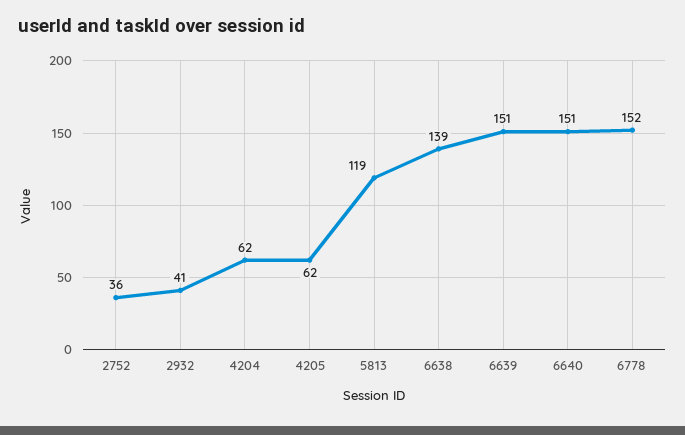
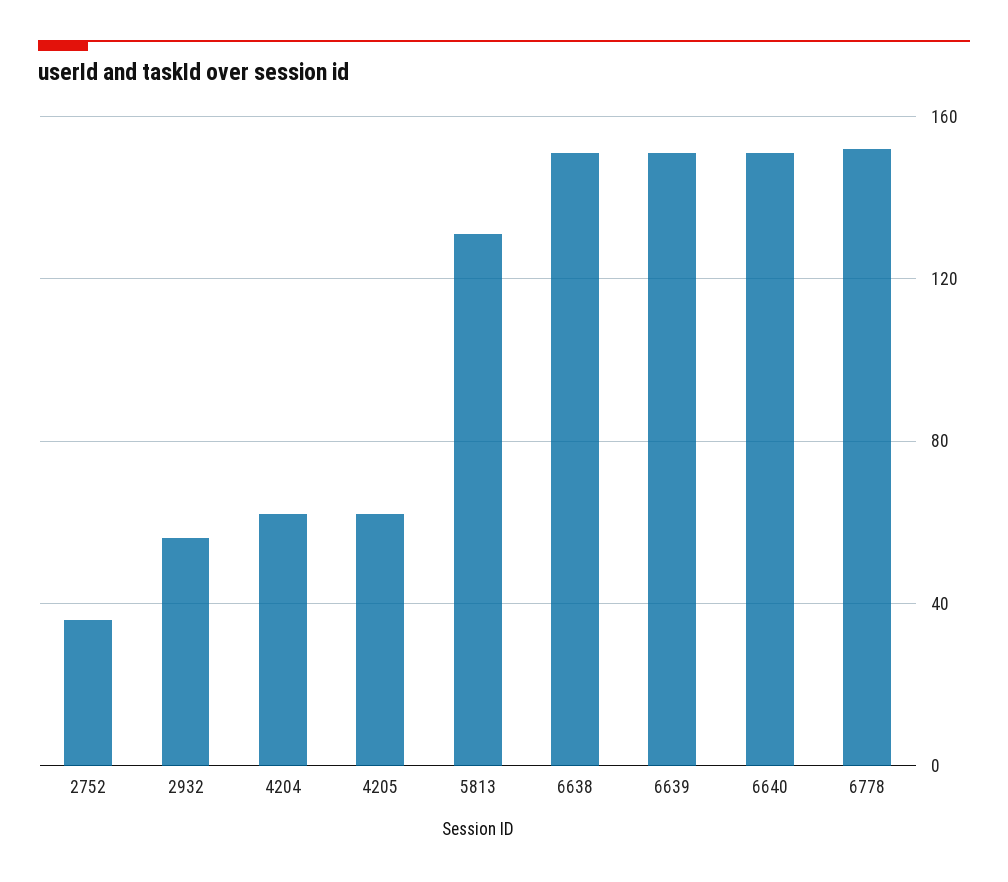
  {
    "2752": 36,
-   "2932": 41,
+   "2932": 55,
    "4204": 62,
    "4205": 62,
-   "5813": 119,
+   "5813": 130,
-   "6638": 139,
+   "6638": 150,
    "6639": 151,
    "6640": 151,
    "6778": 152
  }

